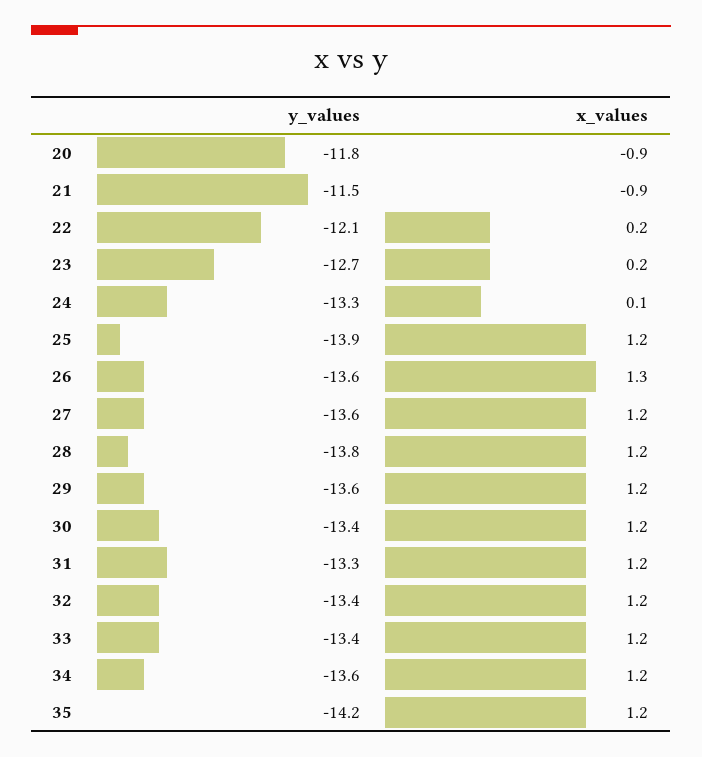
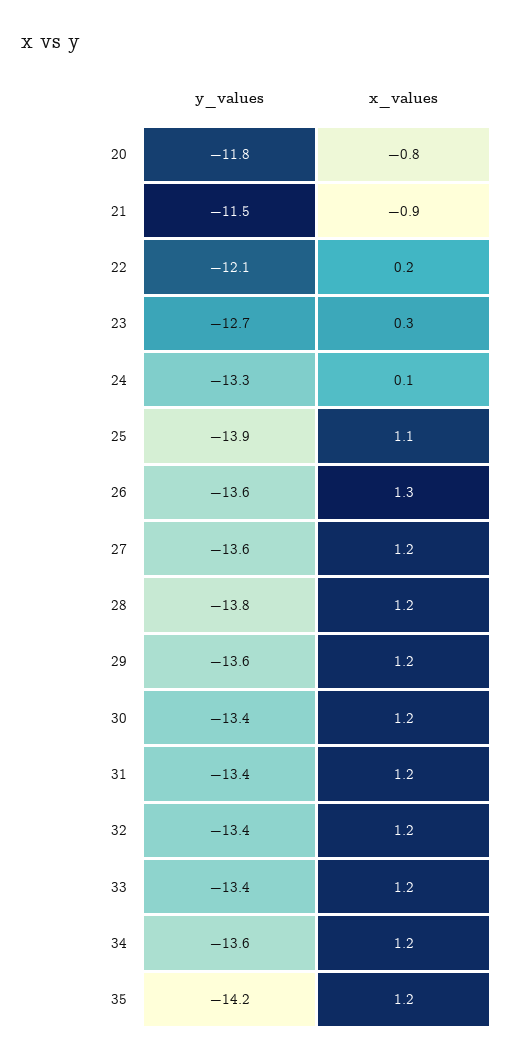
  {
    "y_values": {
      "20": -11.8,
      "21": -11.5,
      "22": -12.1,
      "23": -12.7,
      "24": -13.3,
      "25": -13.9,
      "26": -13.6,
      "27": -13.6,
      "28": -13.8,
      "29": -13.6,
      "30": -13.4,
-     "31": -13.3,
+     "31": -13.4,
      "32": -13.4,
      "33": -13.4,
      "34": -13.6,
      "35": -14.2
    },
    "x_values": {
-     "20": -0.9,
+     "20": -0.8,
      "21": -0.9,
      "22": 0.2,
-     "23": 0.2,
+     "23": 0.3,
      "24": 0.1,
-     "25": 1.2,
+     "25": 1.1,
      "26": 1.3,
      "27": 1.2,
      "28": 1.2,
      "29": 1.2,
      "30": 1.2,
      "31": 1.2,
      "32": 1.2,
      "33": 1.2,
      "34": 1.2,
      "35": 1.2
    }
  }

